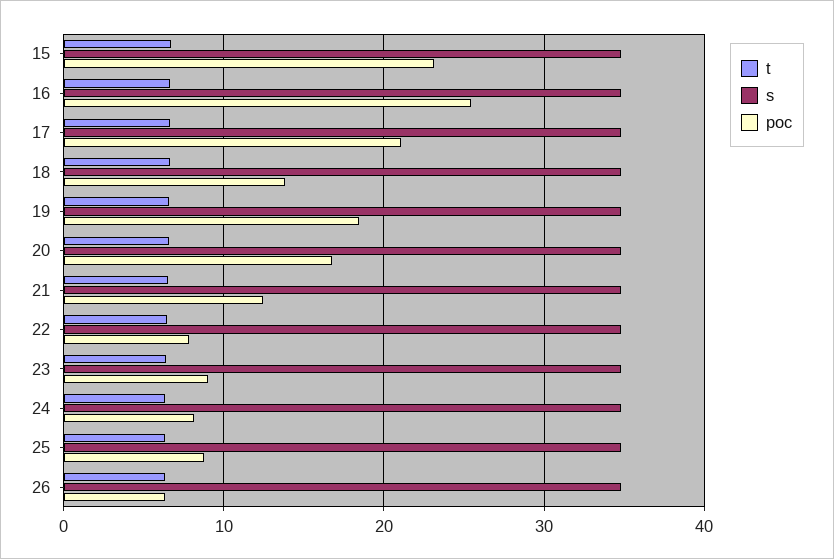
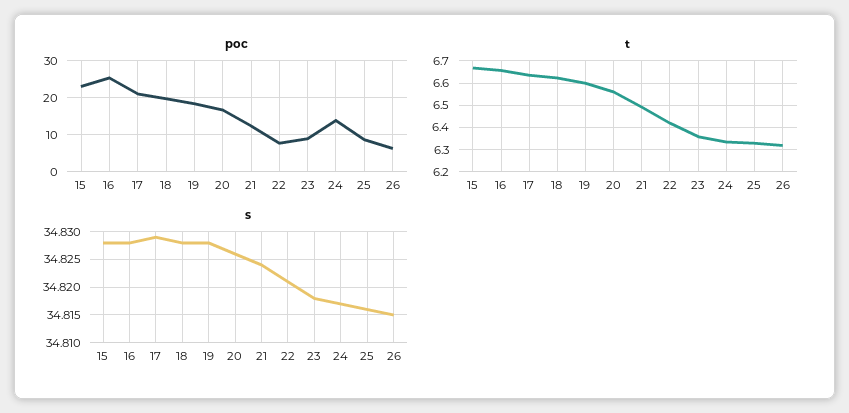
  {
    "t": {
      "15": 6.65,
      "16": 6.65,
      "17": 6.65,
      "18": 6.6,
      "19": 6.6,
      "20": 6.55,
      "21": 6.5,
      "22": 6.4,
      "23": 6.35,
      "24": 6.35,
      "25": 6.35,
      "26": 6.3
    },
    "s": {
      "15": 34.83,
      "16": 34.83,
      "17": 34.83,
      "18": 34.83,
      "19": 34.83,
      "20": 34.825,
      "21": 34.825,
      "22": 34.82,
      "23": 34.82,
      "24": 34.815,
      "25": 34.815,
      "26": 34.815
    },
    "poc": {
      "15": 23,
      "16": 25,
      "17": 21,
-     "18": 14,
+     "18": 20,
      "19": 18,
      "20": 17,
      "21": 12,
      "22": 8,
      "23": 9,
-     "24": 8,
+     "24": 14,
      "25": 9,
      "26": 6
    }
  }

